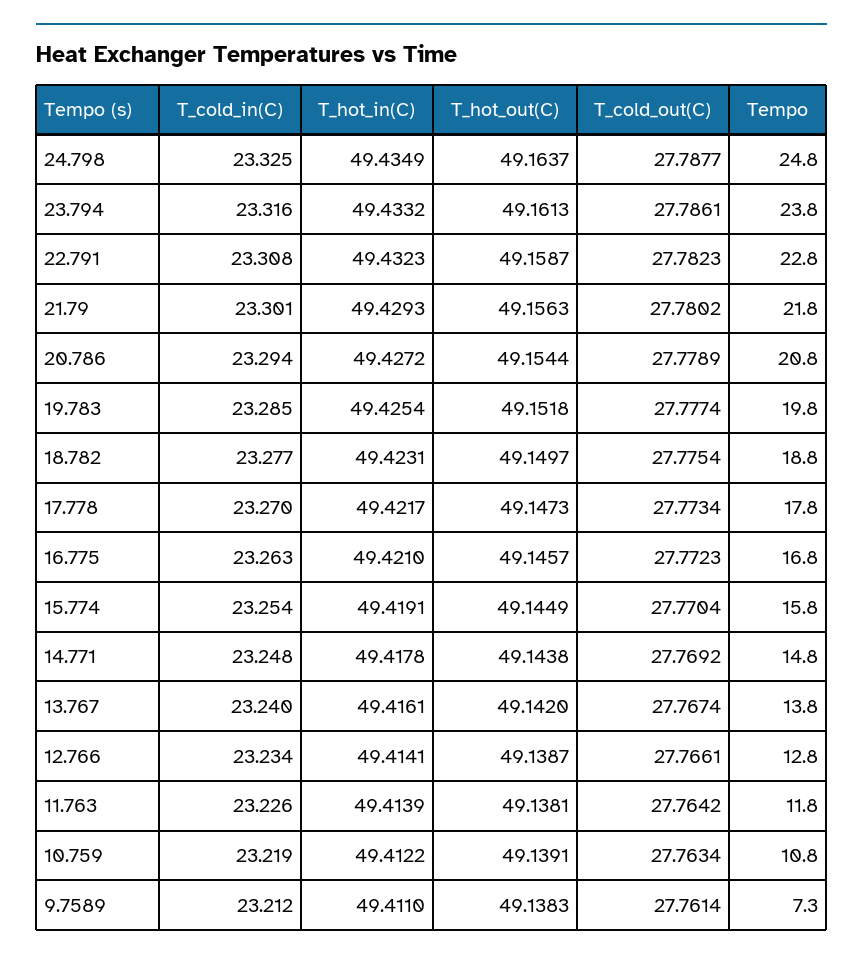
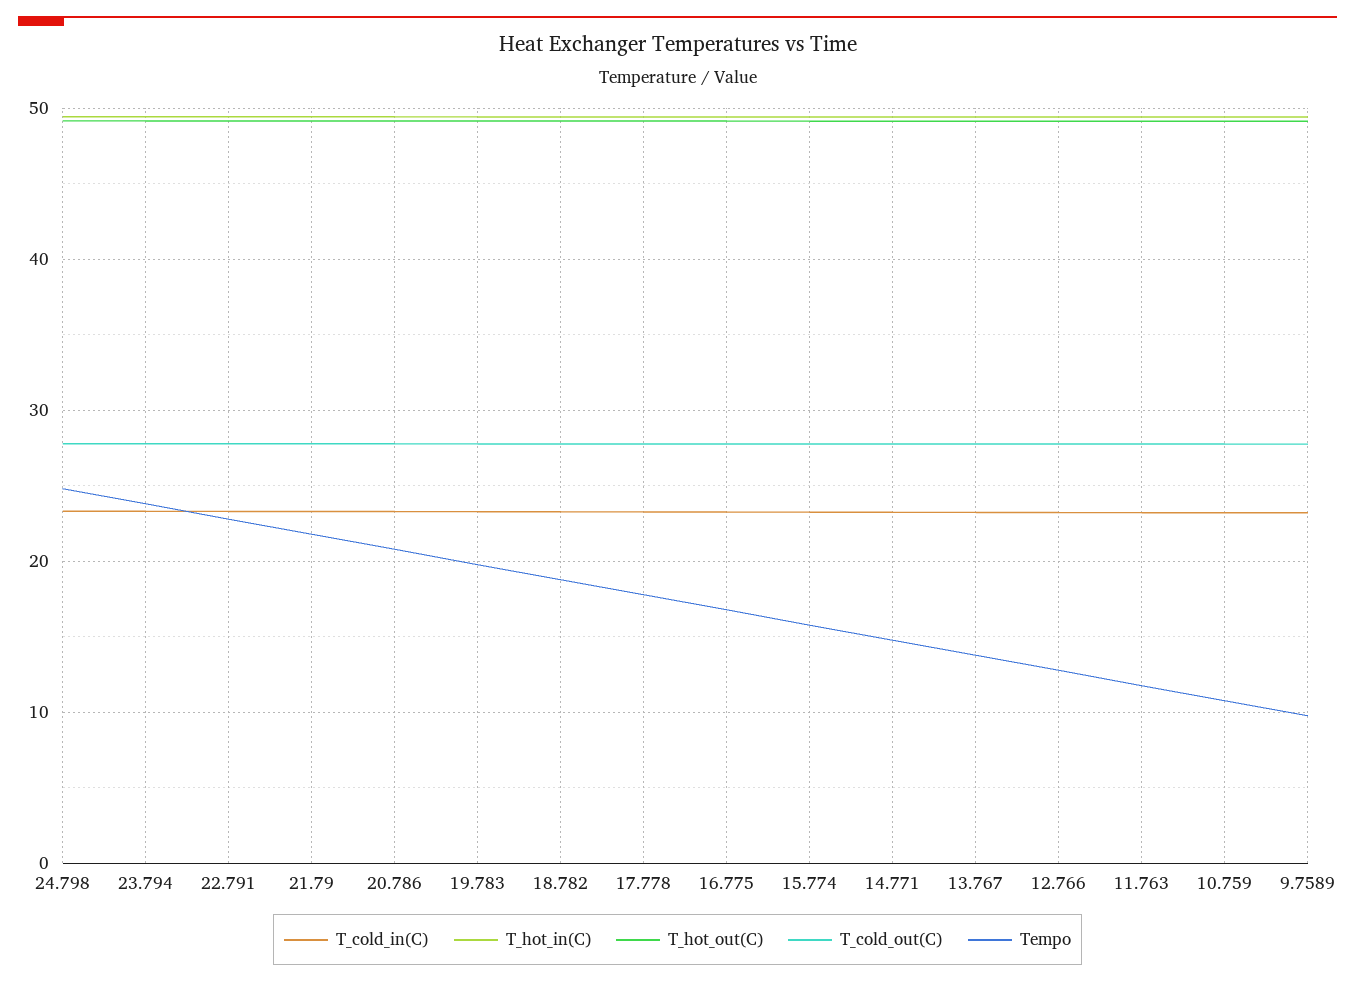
  {
    "T_cold_in(C)": {
      "24.798": 23.325,
      "23.794": 23.316,
      "22.791": 23.308,
      "21.79": 23.301,
      "20.786": 23.294,
      "19.783": 23.285,
      "18.782": 23.277,
      "17.778": 23.27,
      "16.775": 23.263,
      "15.774": 23.254,
      "14.771": 23.248,
      "13.767": 23.24,
      "12.766": 23.234,
      "11.763": 23.226,
      "10.759": 23.219,
      "9.7589": 23.212
    },
    "T_hot_in(C)": {
      "24.798": 49.4349,
      "23.794": 49.4332,
      "22.791": 49.4323,
      "21.79": 49.4293,
      "20.786": 49.4272,
      "19.783": 49.4254,
      "18.782": 49.4231,
      "17.778": 49.4217,
      "16.775": 49.421,
      "15.774": 49.4191,
      "14.771": 49.4178,
      "13.767": 49.4161,
      "12.766": 49.4141,
      "11.763": 49.4139,
      "10.759": 49.4122,
      "9.7589": 49.411
    },
    "T_hot_out(C)": {
      "24.798": 49.1637,
      "23.794": 49.1613,
      "22.791": 49.1587,
      "21.79": 49.1563,
      "20.786": 49.1544,
      "19.783": 49.1518,
      "18.782": 49.1497,
      "17.778": 49.1473,
      "16.775": 49.1457,
      "15.774": 49.1449,
      "14.771": 49.1438,
      "13.767": 49.142,
      "12.766": 49.1387,
      "11.763": 49.1381,
      "10.759": 49.1391,
      "9.7589": 49.1383
    },
    "T_cold_out(C)": {
      "24.798": 27.7877,
      "23.794": 27.7861,
      "22.791": 27.7823,
      "21.79": 27.7802,
      "20.786": 27.7789,
      "19.783": 27.7774,
      "18.782": 27.7754,
      "17.778": 27.7734,
      "16.775": 27.7723,
      "15.774": 27.7704,
      "14.771": 27.7692,
      "13.767": 27.7674,
      "12.766": 27.7661,
      "11.763": 27.7642,
      "10.759": 27.7634,
      "9.7589": 27.7614
    },
    "Tempo": {
      "24.798": 24.8,
      "23.794": 23.8,
      "22.791": 22.8,
      "21.79": 21.8,
      "20.786": 20.8,
      "19.783": 19.8,
      "18.782": 18.8,
      "17.778": 17.8,
      "16.775": 16.8,
      "15.774": 15.8,
      "14.771": 14.8,
      "13.767": 13.8,
      "12.766": 12.8,
      "11.763": 11.8,
      "10.759": 10.8,
-     "9.7589": 7.3
+     "9.7589": 10
    }
  }

